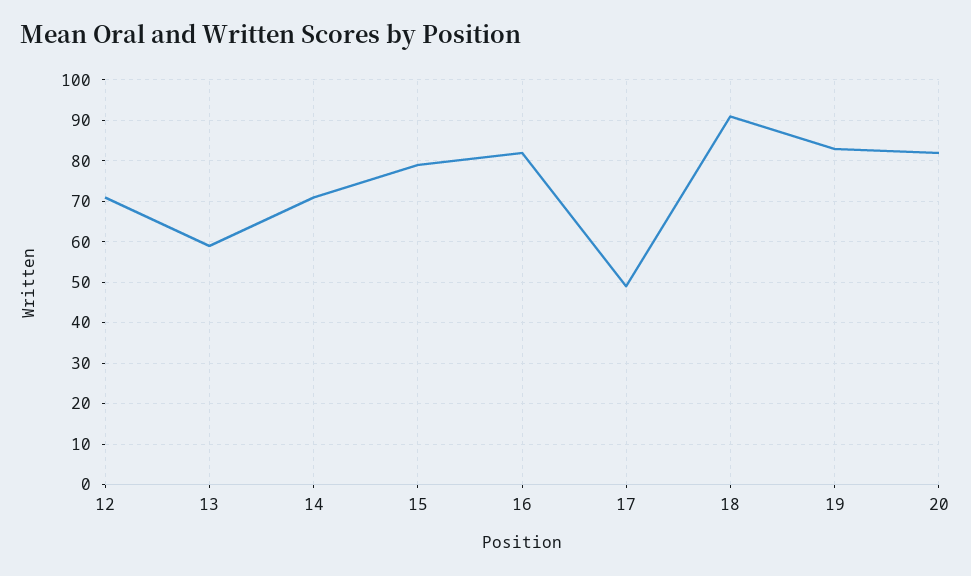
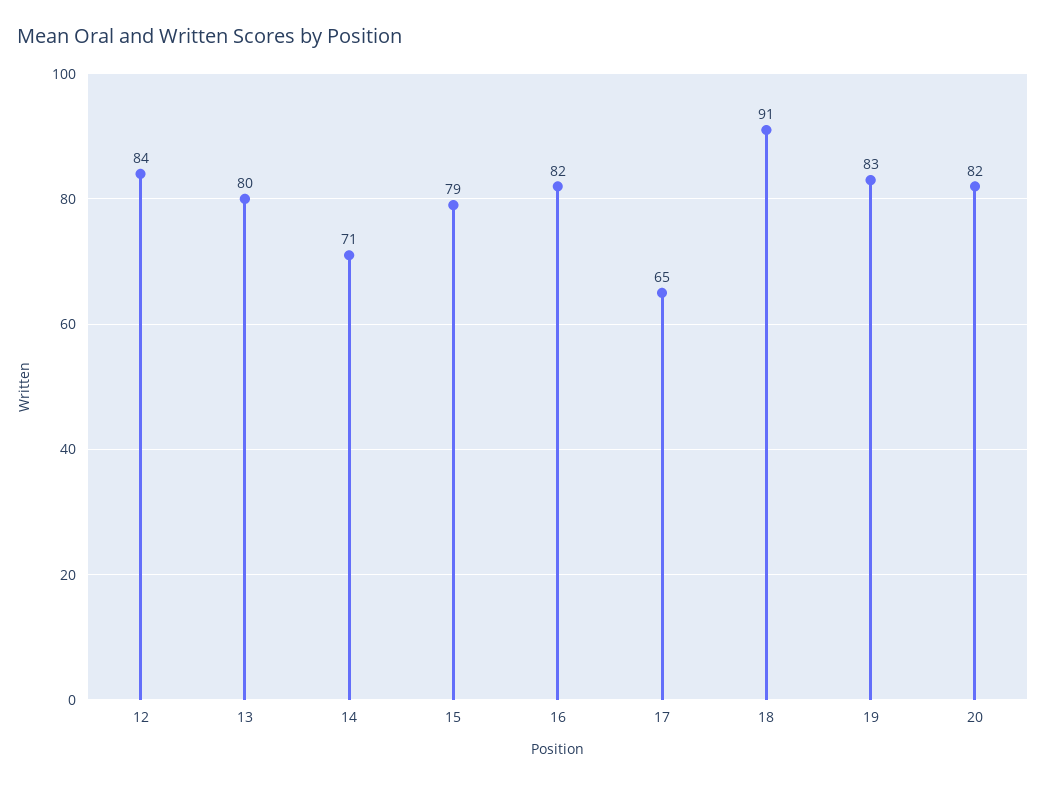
  {
-   "12": 70,
+   "12": 84,
-   "13": 60,
+   "13": 80,
    "14": 71,
    "15": 79,
    "16": 82,
-   "17": 50,
+   "17": 65,
    "18": 91,
    "19": 83,
    "20": 82
  }

